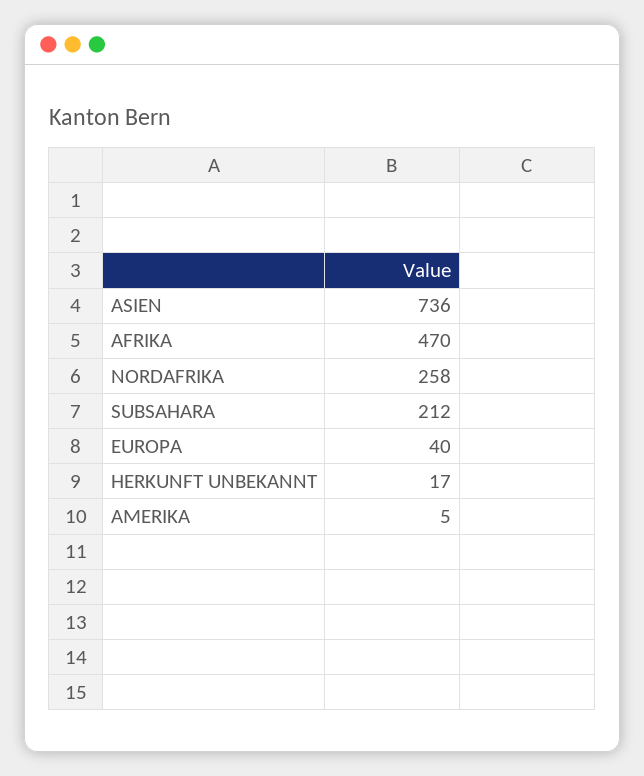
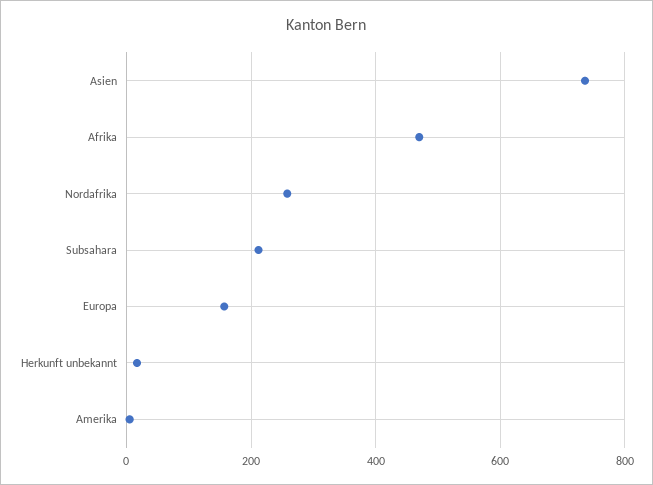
  {
    "ASIEN": 736,
    "AFRIKA": 470,
    "NORDAFRIKA": 258,
    "SUBSAHARA": 212,
-   "EUROPA": 40,
+   "EUROPA": 160,
    "HERKUNFT UNBEKANNT": 17,
    "AMERIKA": 5
  }

